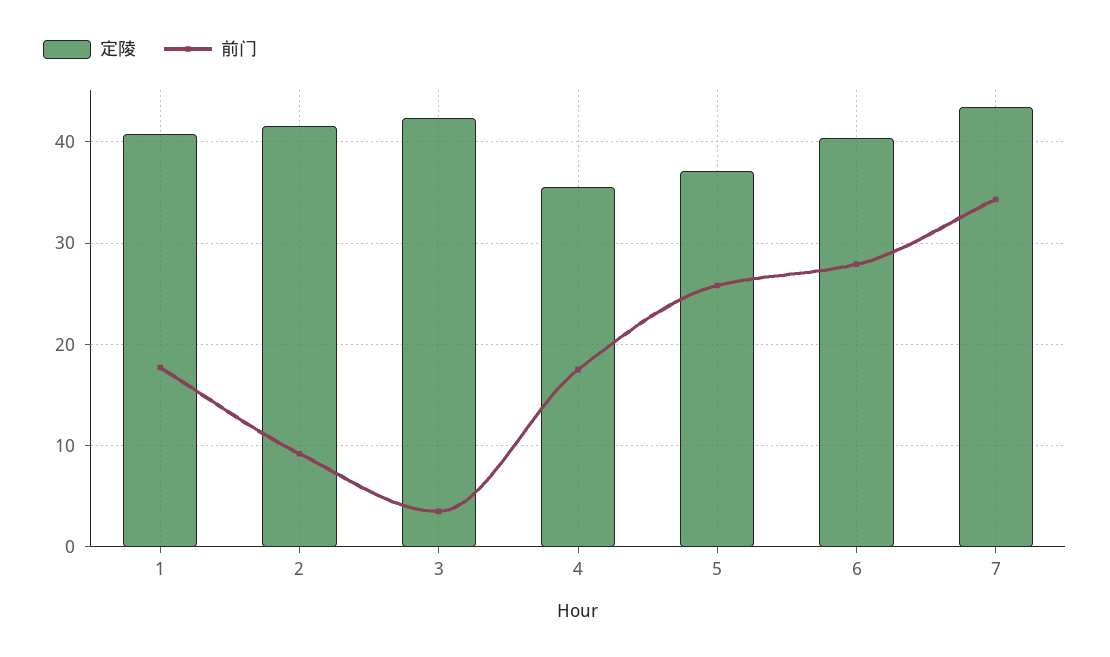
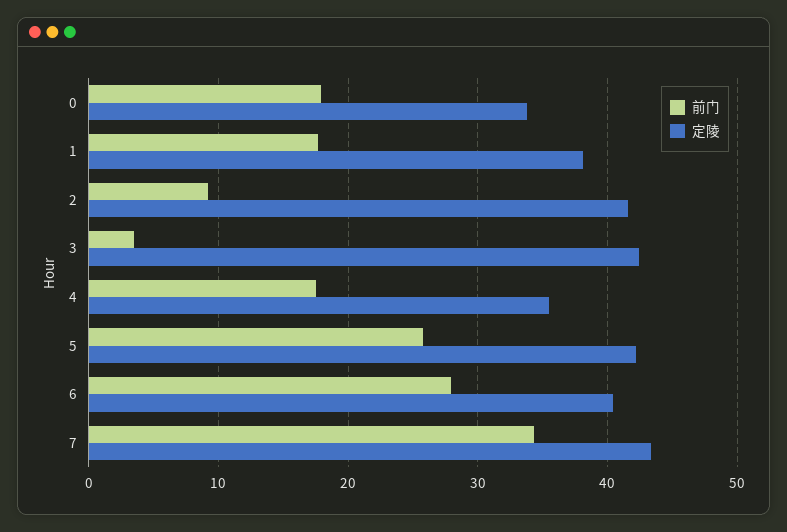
  {
    "定陵": {
-     "1": 41,
+     "1": 38,
      "2": 42,
      "3": 42,
      "4": 36,
-     "5": 37,
+     "5": 42,
      "6": 40,
-     "7": 43
+     "7": 43,
+     "0": 34
    },
    "前门": {
      "1": 18,
      "2": 9,
      "3": 4,
      "4": 18,
      "5": 26,
      "6": 28,
-     "7": 34
+     "7": 34,
+     "0": 18
    }
  }

